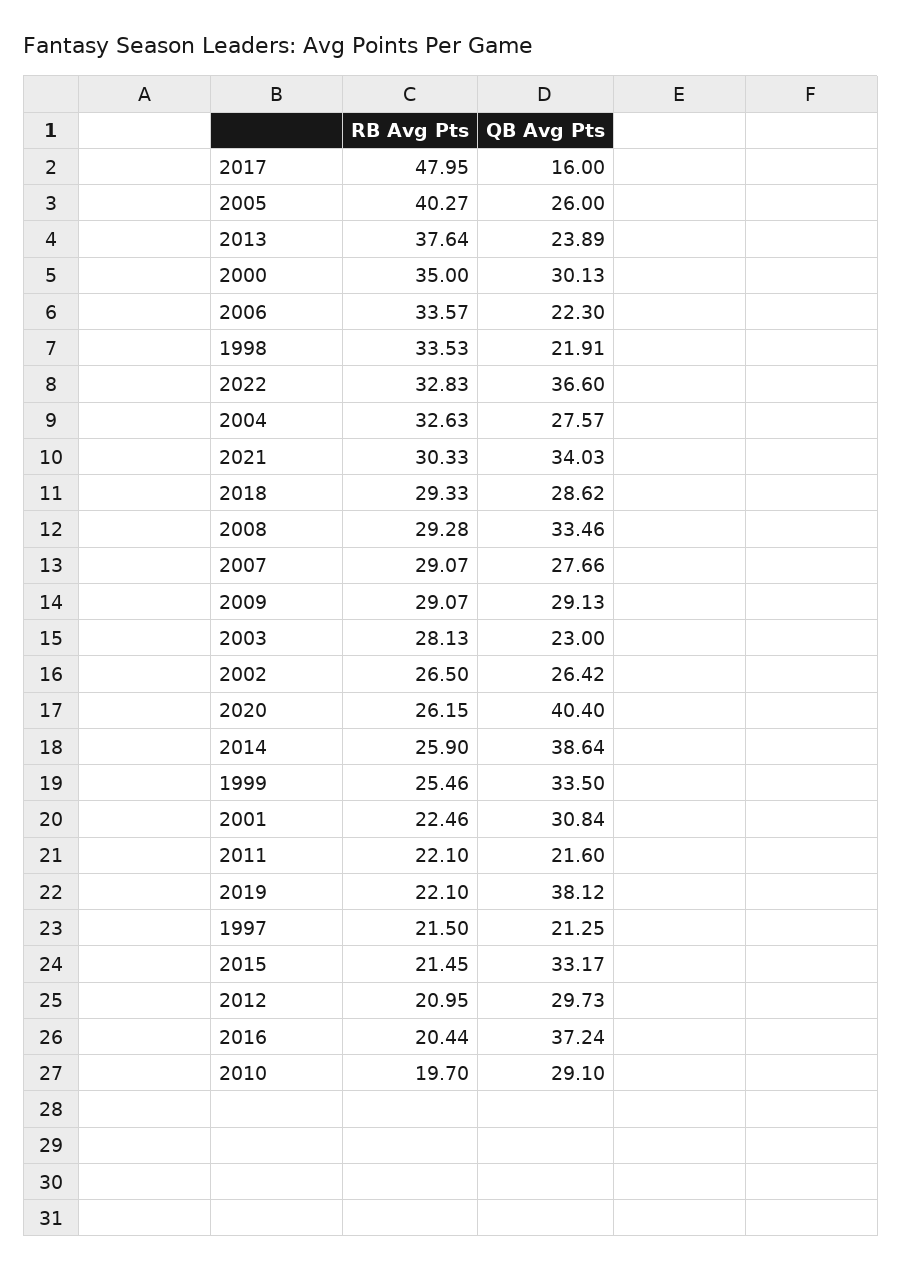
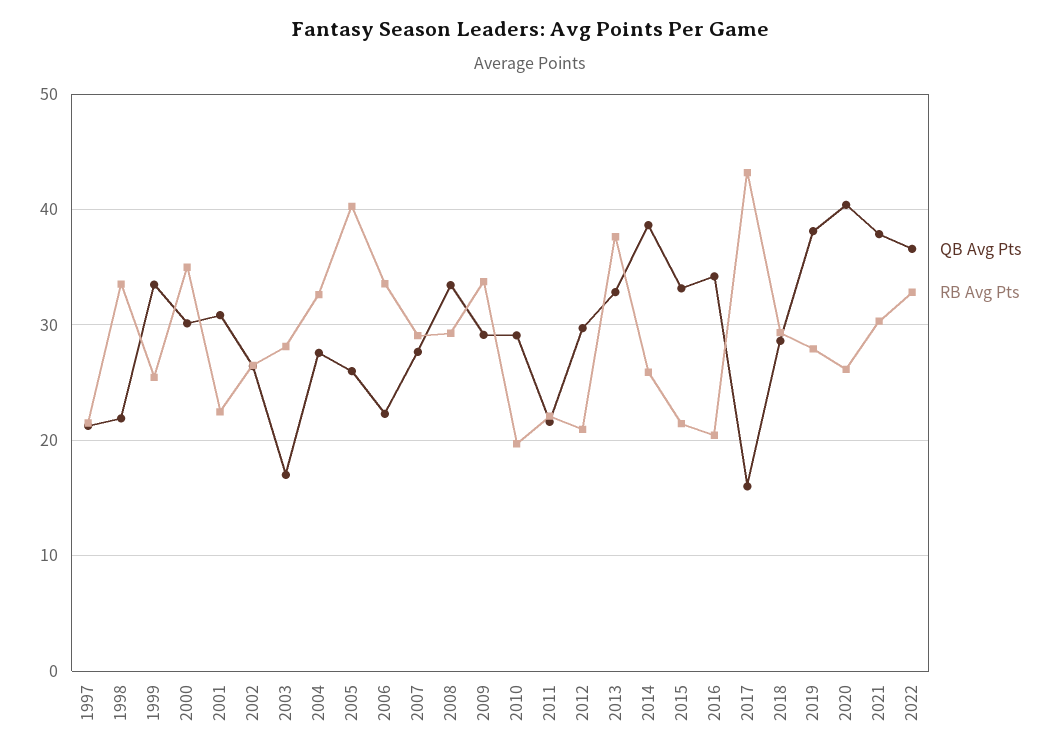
  {
    "RB Avg Pts": {
-     "2017": 47.95,
+     "2017": 43,
      "2005": 40.27,
      "2013": 37.64,
      "2000": 35,
      "2006": 33.57,
      "1998": 33.53,
      "2022": 32.83,
      "2004": 32.63,
      "2021": 30.33,
      "2018": 29.33,
      "2008": 29.28,
      "2007": 29.07,
-     "2009": 29.07,
+     "2009": 34,
      "2003": 28.13,
      "2002": 26.5,
      "2020": 26.15,
      "2014": 25.9,
      "1999": 25.46,
      "2001": 22.46,
      "2011": 22.1,
-     "2019": 22.1,
+     "2019": 28,
      "1997": 21.5,
      "2015": 21.45,
      "2012": 20.95,
      "2016": 20.44,
      "2010": 19.7
    },
    "QB Avg Pts": {
      "2017": 16,
      "2005": 26,
-     "2013": 23.89,
+     "2013": 33,
      "2000": 30.13,
      "2006": 22.3,
      "1998": 21.91,
      "2022": 36.6,
      "2004": 27.57,
-     "2021": 34.03,
+     "2021": 38,
      "2018": 28.62,
      "2008": 33.46,
      "2007": 27.66,
      "2009": 29.13,
-     "2003": 23,
+     "2003": 17,
      "2002": 26.42,
      "2020": 40.4,
      "2014": 38.64,
      "1999": 33.5,
      "2001": 30.84,
      "2011": 21.6,
      "2019": 38.12,
      "1997": 21.25,
      "2015": 33.17,
      "2012": 29.73,
-     "2016": 37.24,
+     "2016": 34,
      "2010": 29.1
    }
  }

